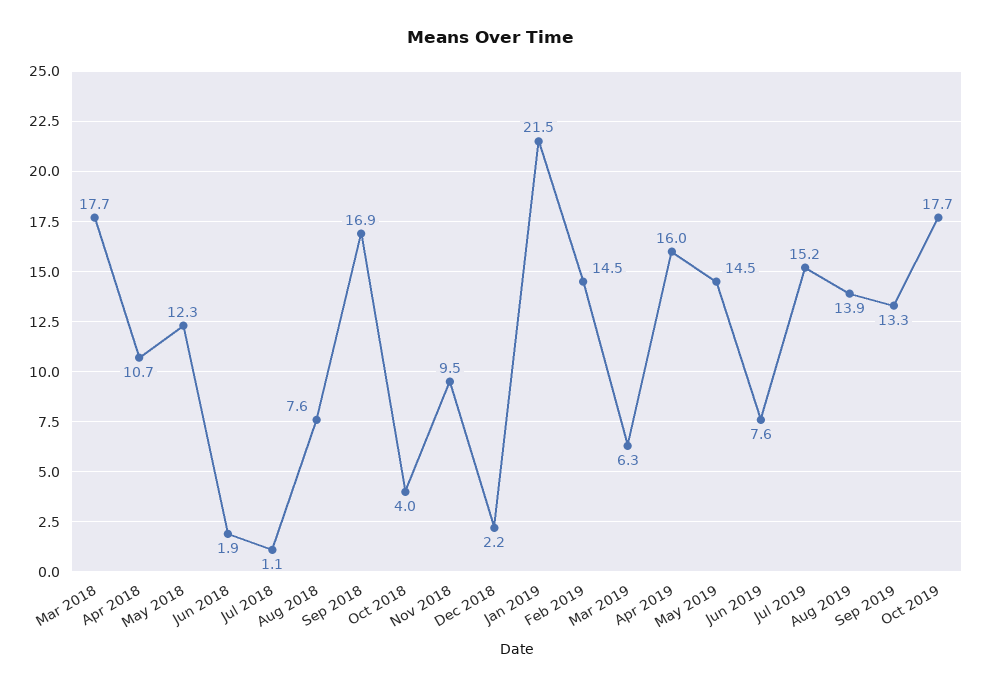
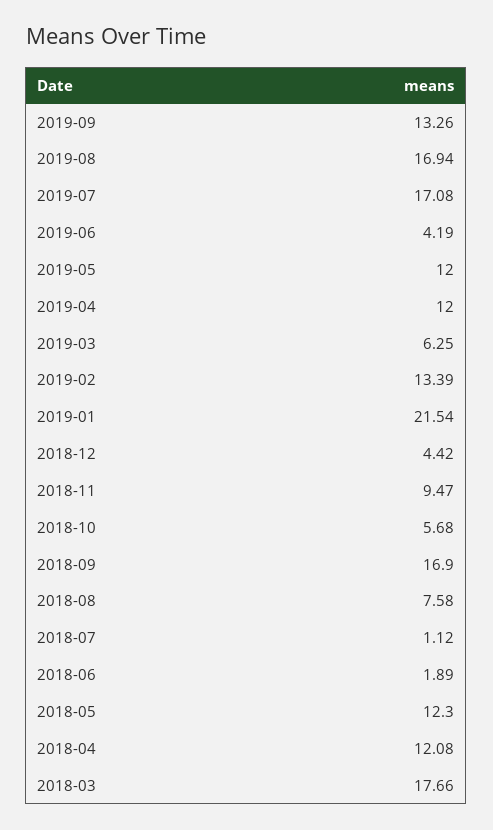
  {
    "Mar 2018": 17.66,
-   "Apr 2018": 10.7,
+   "Apr 2018": 12.08,
    "May 2018": 12.3,
    "Jun 2018": 1.89,
    "Jul 2018": 1.12,
    "Aug 2018": 7.58,
    "Sep 2018": 16.9,
-   "Oct 2018": 4,
+   "Oct 2018": 5.68,
    "Nov 2018": 9.47,
-   "Dec 2018": 2.2,
+   "Dec 2018": 4.42,
    "Jan 2019": 21.54,
-   "Feb 2019": 14.5,
+   "Feb 2019": 13.39,
    "Mar 2019": 6.25,
-   "Apr 2019": 16,
+   "Apr 2019": 12,
-   "May 2019": 14.5,
+   "May 2019": 12,
-   "Jun 2019": 7.6,
+   "Jun 2019": 4.19,
-   "Jul 2019": 15.2,
+   "Jul 2019": 17.08,
-   "Aug 2019": 13.9,
+   "Aug 2019": 16.94,
-   "Sep 2019": 13.26,
+   "Sep 2019": 13.26
-   "Oct 2019": 17.7
  }

